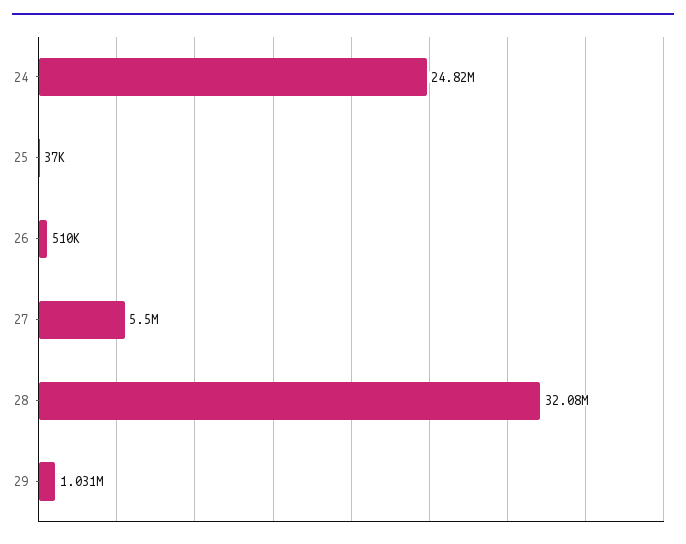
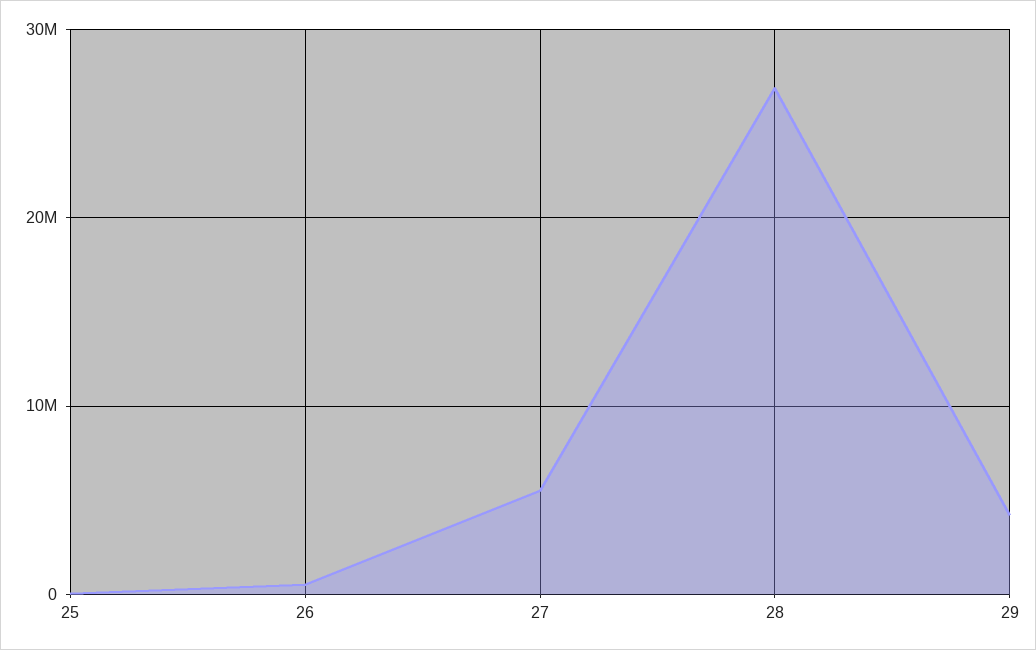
  {
-   "24": 24820000,
    "25": 37000,
    "26": 510000,
    "27": 5500000,
-   "28": 32080000,
+   "28": 27000000,
-   "29": 1031000
+   "29": 4000000
  }

